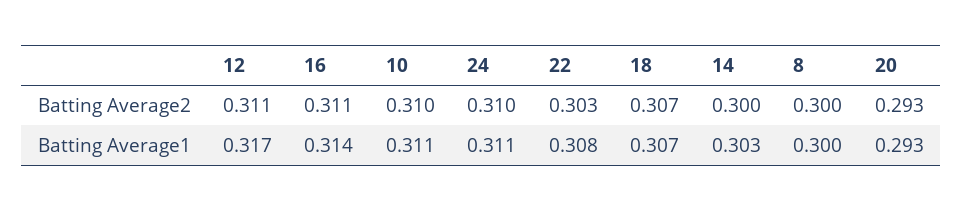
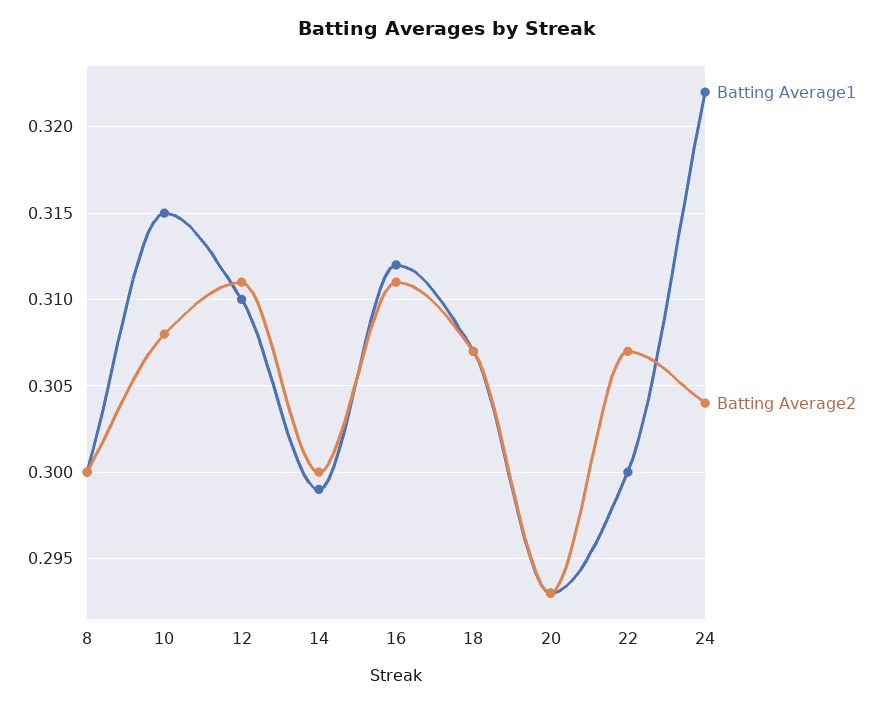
  {
    "Batting Average2": {
      "12": 0.311,
      "16": 0.311,
-     "10": 0.31,
+     "10": 0.308,
-     "24": 0.31,
+     "24": 0.304,
-     "22": 0.303,
+     "22": 0.307,
      "18": 0.307,
      "14": 0.3,
      "8": 0.3,
      "20": 0.293
    },
    "Batting Average1": {
-     "12": 0.317,
+     "12": 0.31,
-     "16": 0.314,
+     "16": 0.312,
-     "10": 0.311,
+     "10": 0.315,
-     "24": 0.311,
+     "24": 0.322,
-     "22": 0.308,
+     "22": 0.3,
      "18": 0.307,
-     "14": 0.303,
+     "14": 0.299,
      "8": 0.3,
      "20": 0.293
    }
  }

